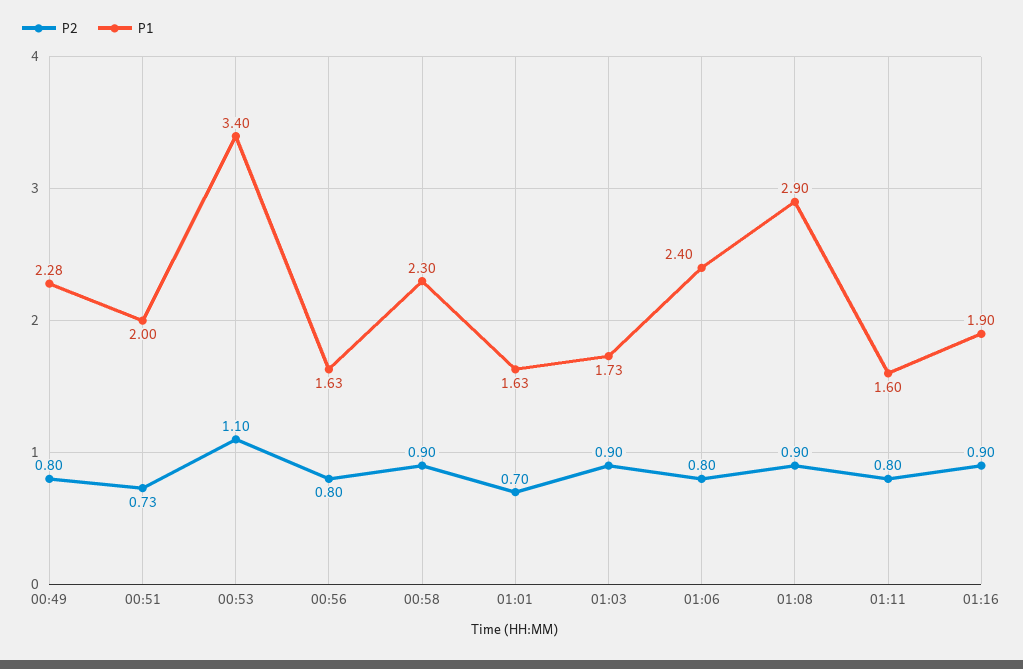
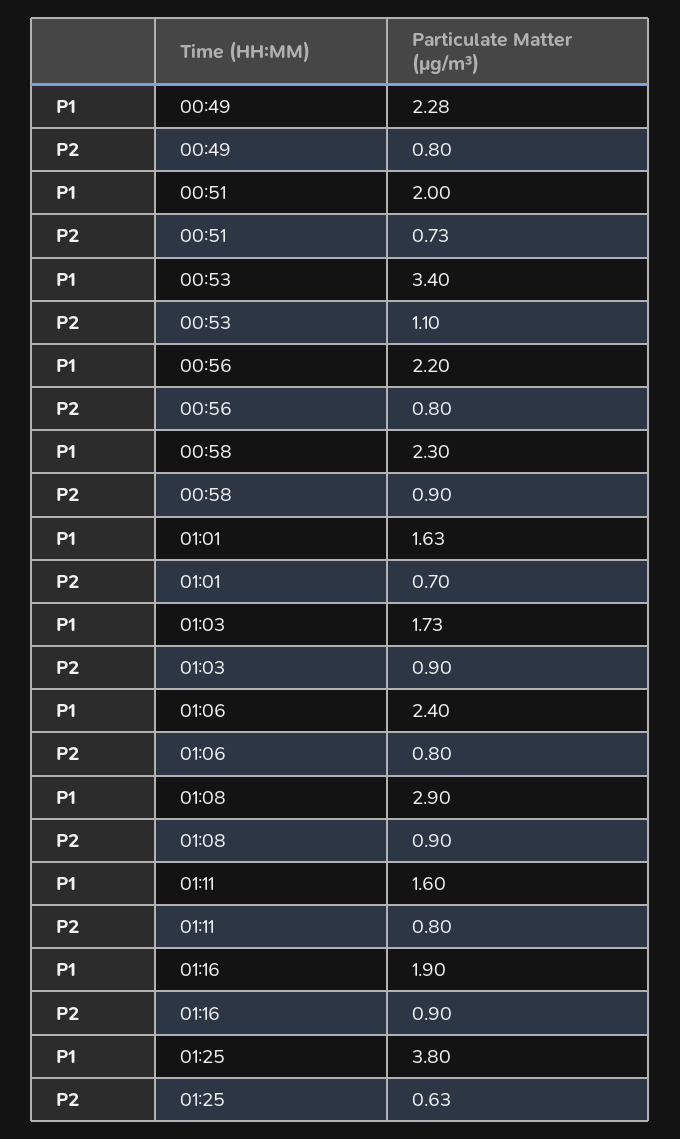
  {
    "P2": {
      "00:49": 0.8,
      "00:51": 0.73,
      "00:53": 1.1,
      "00:56": 0.8,
      "00:58": 0.9,
      "01:01": 0.7,
      "01:03": 0.9,
      "01:06": 0.8,
      "01:08": 0.9,
      "01:11": 0.8,
-     "01:16": 0.9
+     "01:16": 0.9,
+     "01:25": 0.63
    },
    "P1": {
      "00:49": 2.28,
      "00:51": 2,
      "00:53": 3.4,
-     "00:56": 1.63,
+     "00:56": 2.2,
      "00:58": 2.3,
      "01:01": 1.63,
      "01:03": 1.73,
      "01:06": 2.4,
      "01:08": 2.9,
      "01:11": 1.6,
-     "01:16": 1.9
+     "01:16": 1.9,
+     "01:25": 3.8
    }
  }

